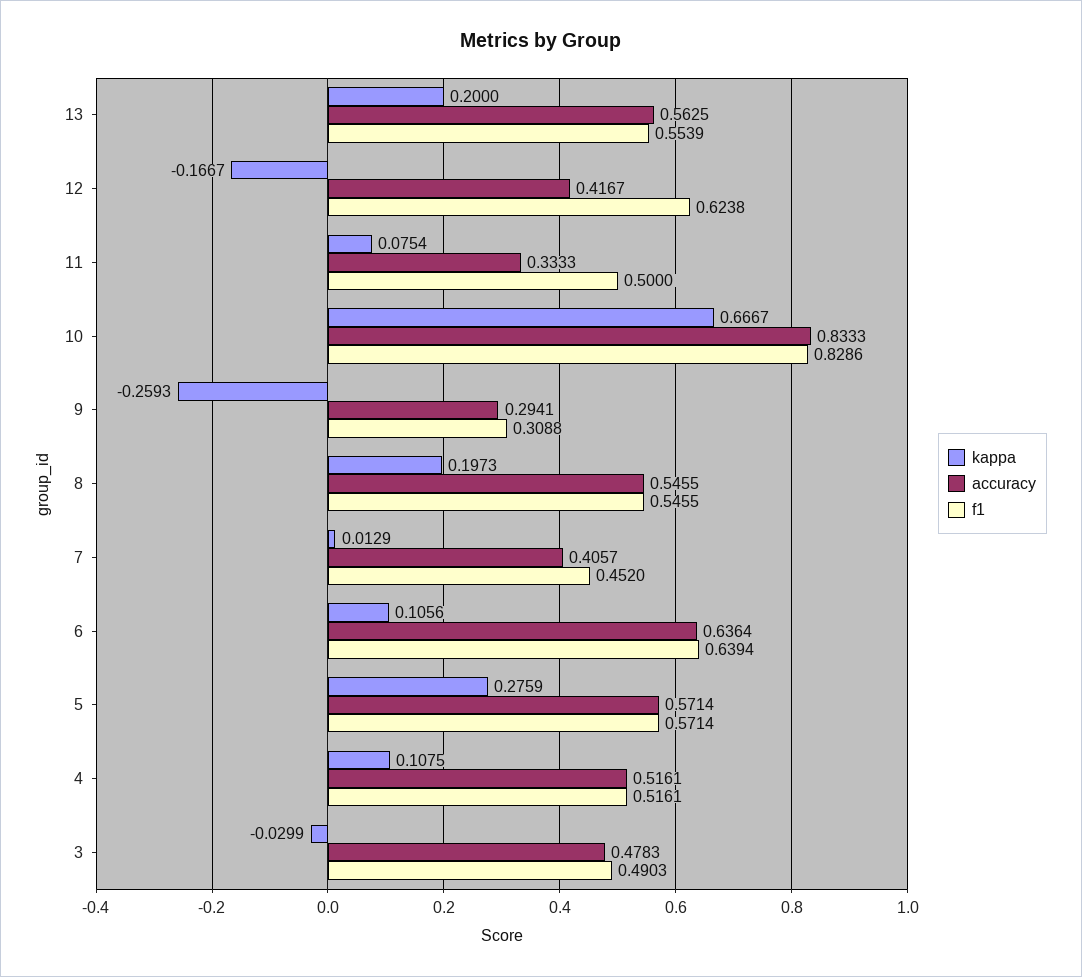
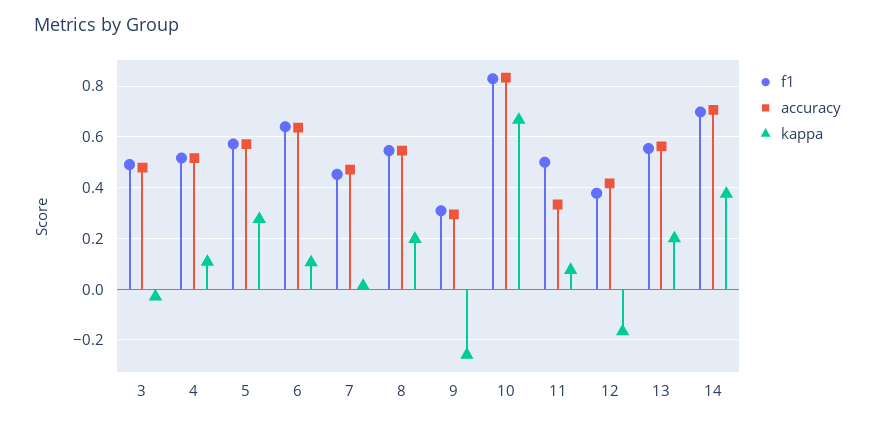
  {
    "kappa": {
      "13": 0.2,
      "12": -0.1667,
      "11": 0.0754,
      "10": 0.6667,
      "9": -0.2593,
      "8": 0.1973,
      "7": 0.0129,
      "6": 0.1056,
      "5": 0.2759,
      "4": 0.1075,
-     "3": -0.0299
+     "3": -0.0299,
+     "14": 0.375
    },
    "accuracy": {
      "13": 0.5625,
      "12": 0.4167,
      "11": 0.3333,
      "10": 0.8333,
      "9": 0.2941,
      "8": 0.5455,
-     "7": 0.4057,
+     "7": 0.475,
      "6": 0.6364,
      "5": 0.5714,
      "4": 0.5161,
-     "3": 0.4783
+     "3": 0.4783,
+     "14": 0.7
    },
    "f1": {
      "13": 0.5539,
-     "12": 0.6238,
+     "12": 0.375,
      "11": 0.5,
      "10": 0.8286,
      "9": 0.3088,
      "8": 0.5455,
      "7": 0.452,
      "6": 0.6394,
      "5": 0.5714,
      "4": 0.5161,
-     "3": 0.4903
+     "3": 0.4903,
+     "14": 0.7
    }
  }

